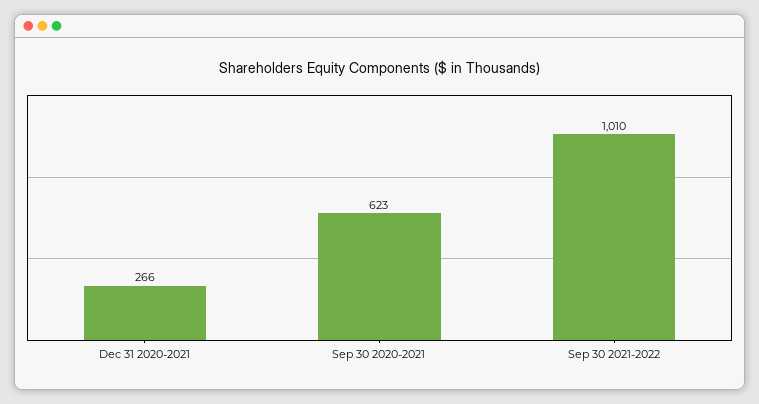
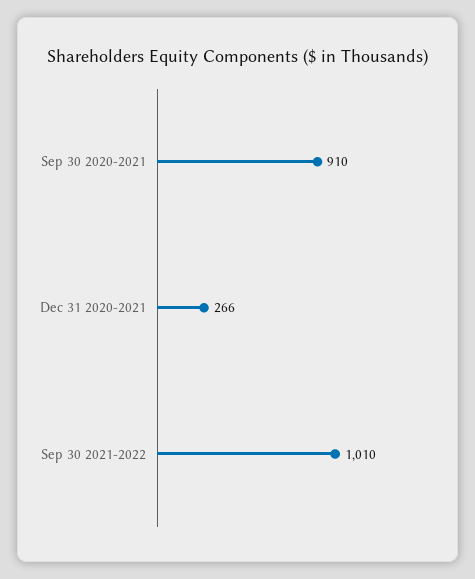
  {
    "Dec 31 2020-2021": 266,
-   "Sep 30 2020-2021": 623,
+   "Sep 30 2020-2021": 910,
    "Sep 30 2021-2022": 1010
  }

